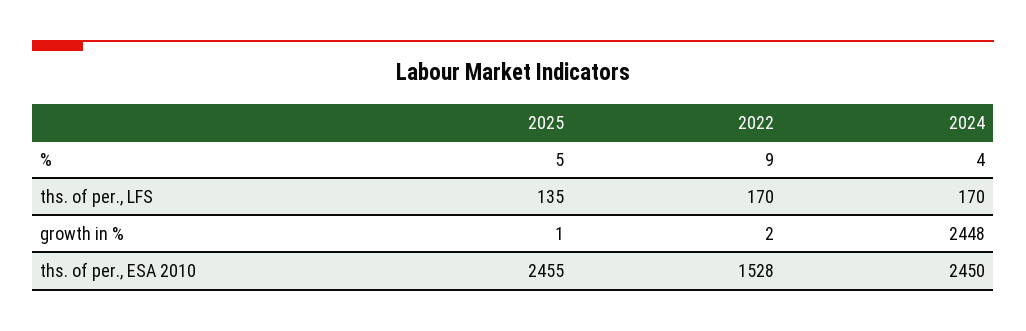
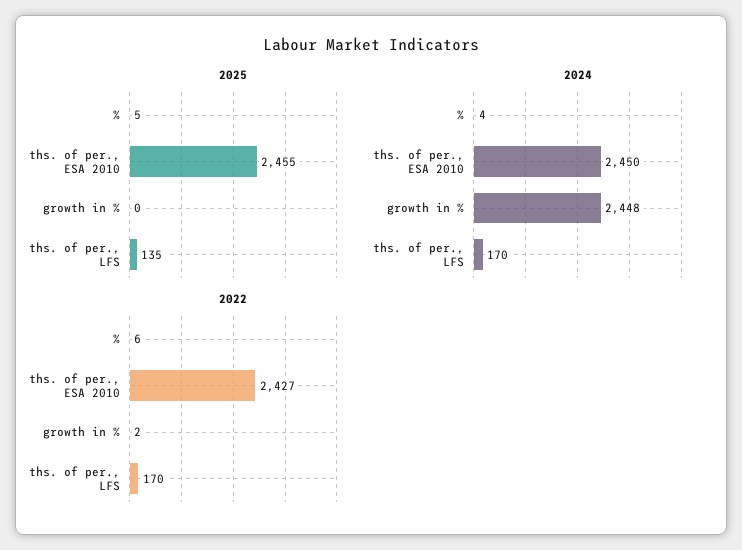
  {
    "2025": {
      "%": 5,
      "ths. of per., LFS": 135,
-     "growth in %": 1,
+     "growth in %": 0,
      "ths. of per., ESA 2010": 2455
    },
    "2022": {
-     "%": 9,
+     "%": 6,
      "ths. of per., LFS": 170,
      "growth in %": 2,
-     "ths. of per., ESA 2010": 1528
+     "ths. of per., ESA 2010": 2427
    },
    "2024": {
      "%": 4,
      "ths. of per., LFS": 170,
      "growth in %": 2448,
      "ths. of per., ESA 2010": 2450
    }
  }

